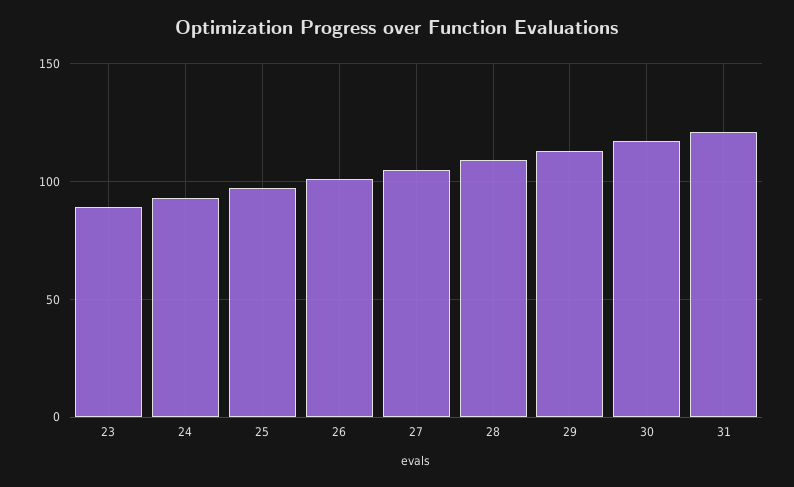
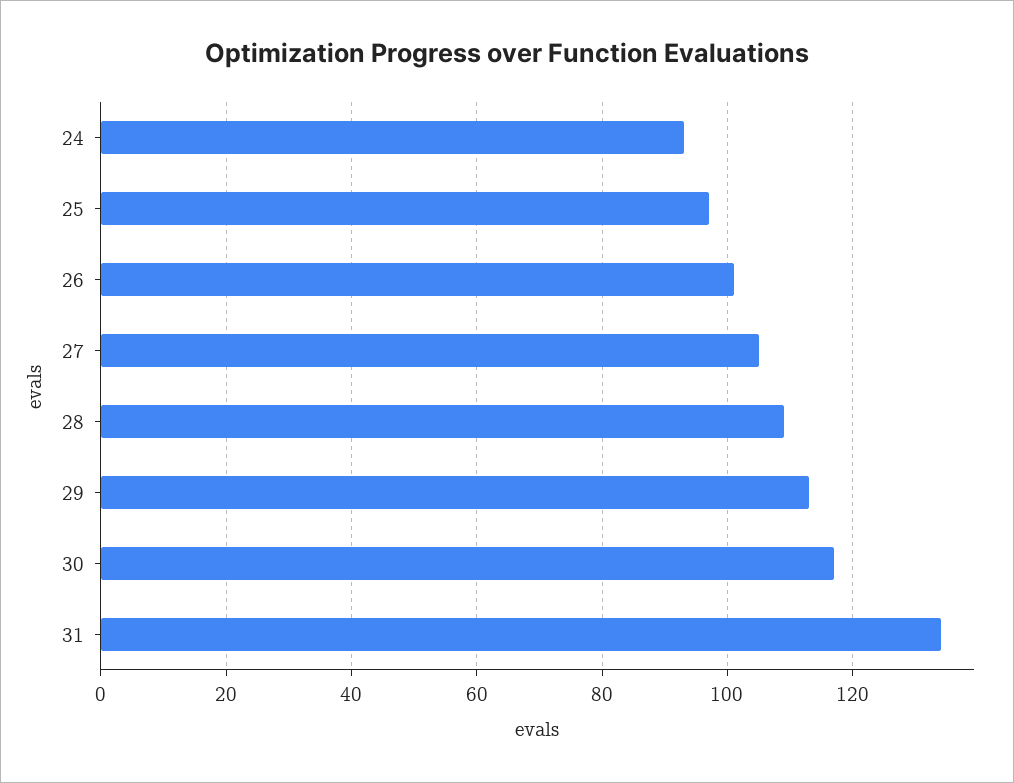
  {
-   "23": 90,
    "24": 95,
    "25": 95,
    "26": 100,
    "27": 105,
    "28": 110,
    "29": 115,
    "30": 115,
-   "31": 120
+   "31": 135
  }

